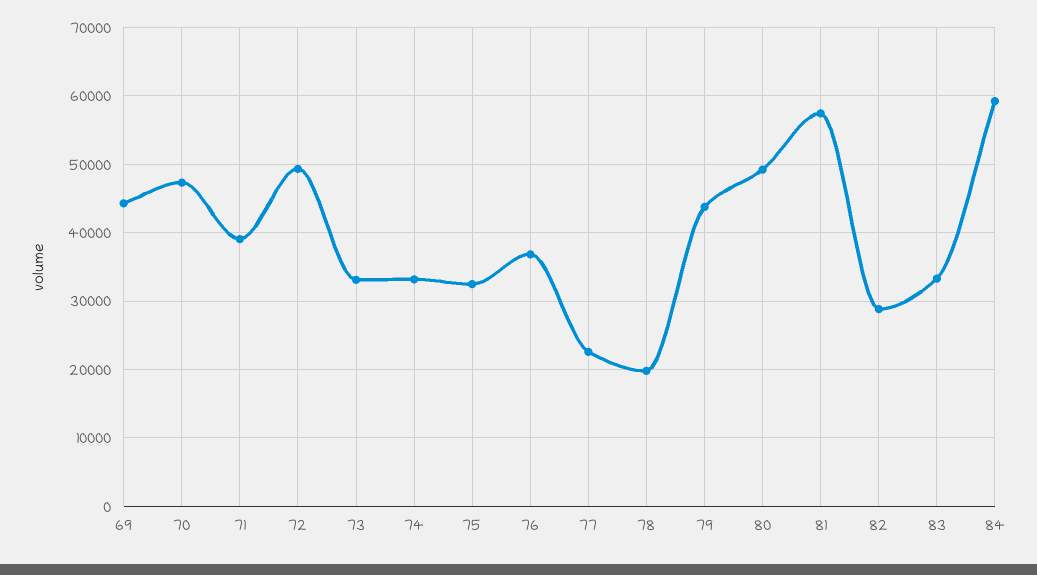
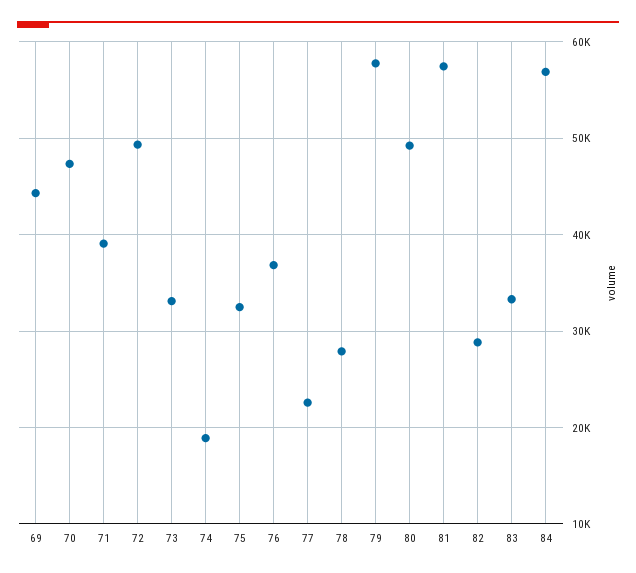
  {
    "69": 44000,
    "70": 47000,
    "71": 39000,
    "72": 49000,
    "73": 33000,
-   "74": 33000,
+   "74": 19000,
    "75": 32000,
    "76": 37000,
    "77": 23000,
-   "78": 20000,
+   "78": 28000,
-   "79": 44000,
+   "79": 58000,
    "80": 49000,
    "81": 57000,
    "82": 29000,
    "83": 33000,
-   "84": 59000
+   "84": 57000
  }

